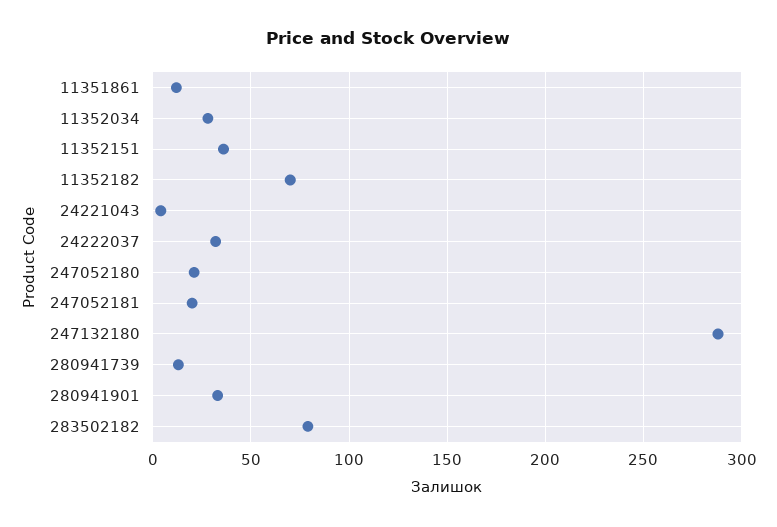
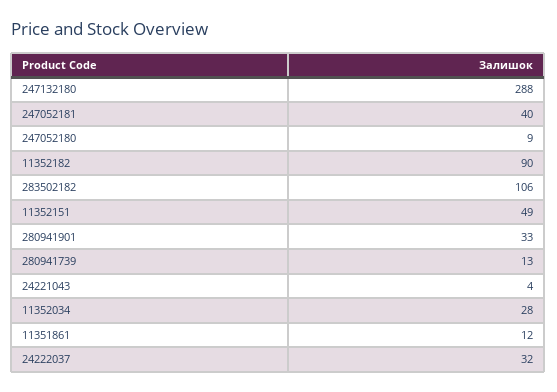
  {
    "11351861": 12,
    "11352034": 28,
-   "11352151": 35,
+   "11352151": 49,
-   "11352182": 70,
+   "11352182": 90,
    "24221043": 4,
    "24222037": 32,
-   "247052180": 20,
+   "247052180": 9,
-   "247052181": 20,
+   "247052181": 40,
    "247132180": 288,
    "280941739": 13,
    "280941901": 33,
-   "283502182": 80
+   "283502182": 106
  }

